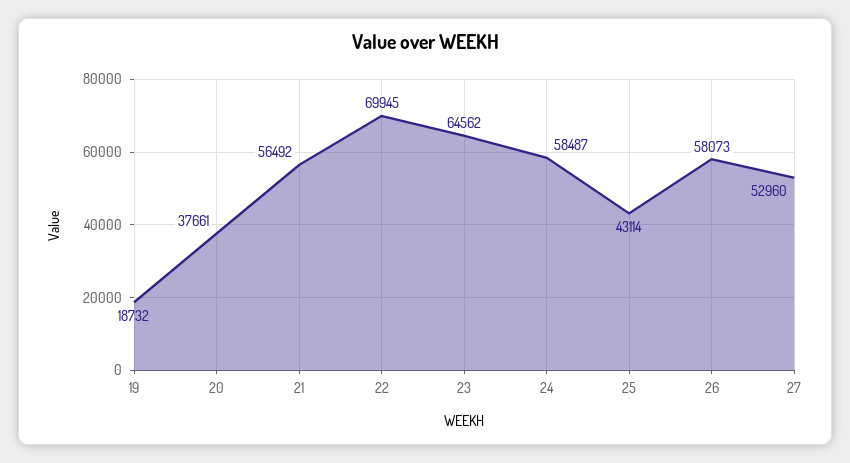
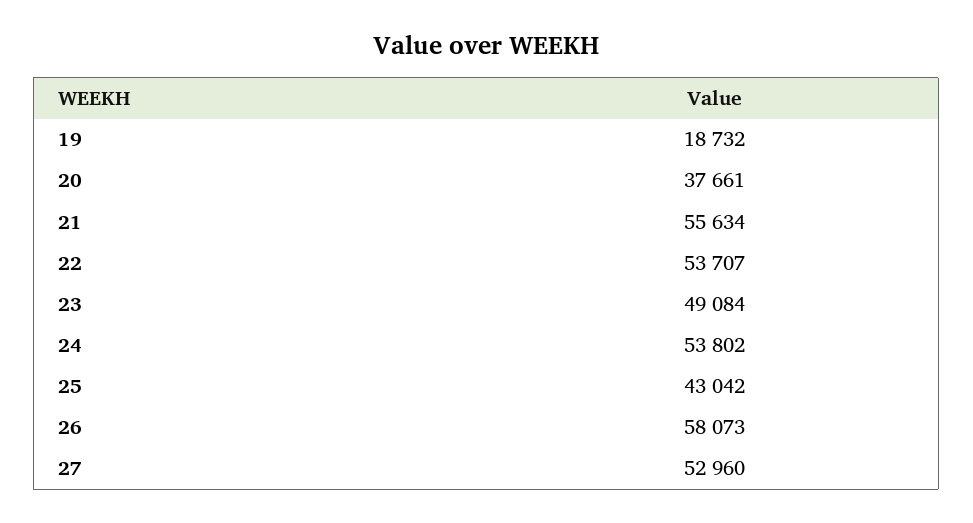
  {
    "19": 18732,
    "20": 37661,
-   "21": 56492,
+   "21": 55634,
-   "22": 69945,
+   "22": 53707,
-   "23": 64562,
+   "23": 49084,
-   "24": 58487,
+   "24": 53802,
-   "25": 43114,
+   "25": 43042,
    "26": 58073,
    "27": 52960
  }

